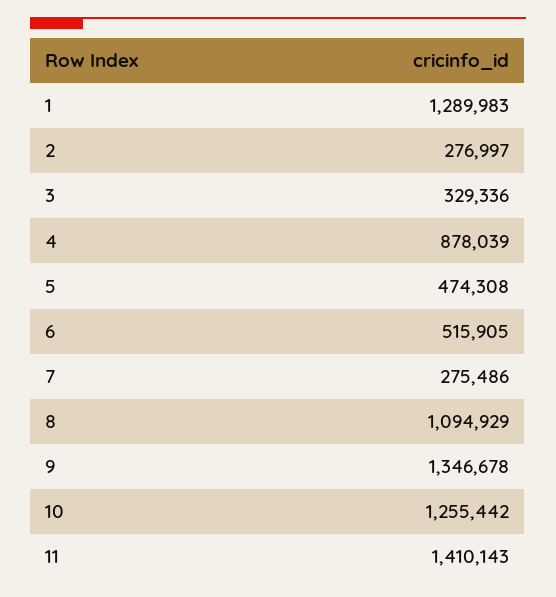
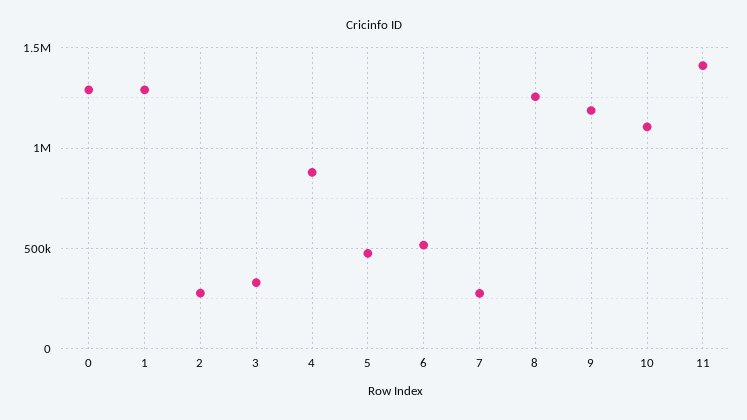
  {
    "1": 1289983,
    "2": 276997,
    "3": 329336,
    "4": 878039,
    "5": 474308,
    "6": 515905,
    "7": 275486,
-   "8": 1094929,
+   "8": 1250000,
-   "9": 1346678,
+   "9": 1200000,
-   "10": 1255442,
+   "10": 1100000,
-   "11": 1410143
+   "11": 1410143,
+   "0": 1300000
  }

